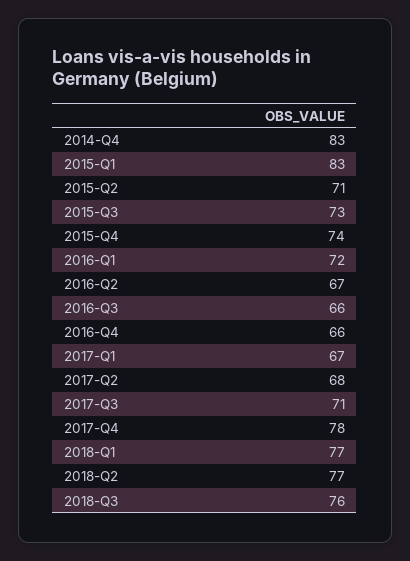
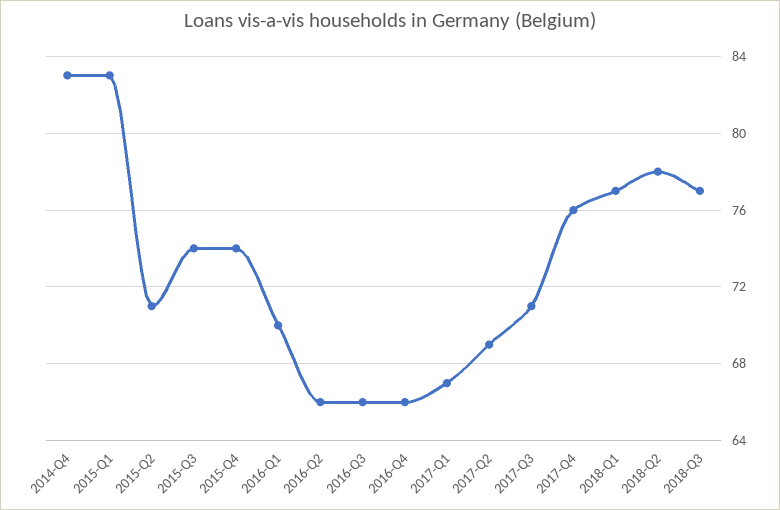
  {
    "2014-Q4": 83,
    "2015-Q1": 83,
    "2015-Q2": 71,
-   "2015-Q3": 73,
+   "2015-Q3": 74,
    "2015-Q4": 74,
-   "2016-Q1": 72,
+   "2016-Q1": 70,
-   "2016-Q2": 67,
+   "2016-Q2": 66,
    "2016-Q3": 66,
    "2016-Q4": 66,
    "2017-Q1": 67,
-   "2017-Q2": 68,
+   "2017-Q2": 69,
    "2017-Q3": 71,
-   "2017-Q4": 78,
+   "2017-Q4": 76,
    "2018-Q1": 77,
-   "2018-Q2": 77,
+   "2018-Q2": 78,
-   "2018-Q3": 76
+   "2018-Q3": 77
  }

